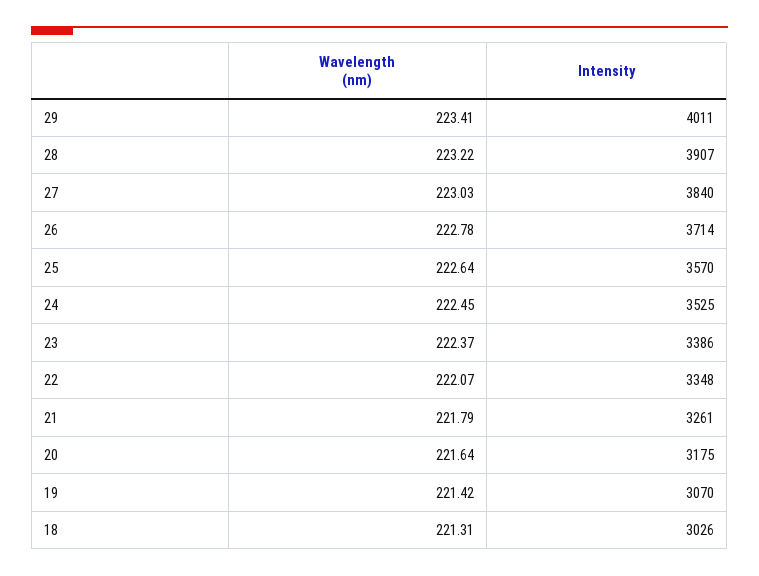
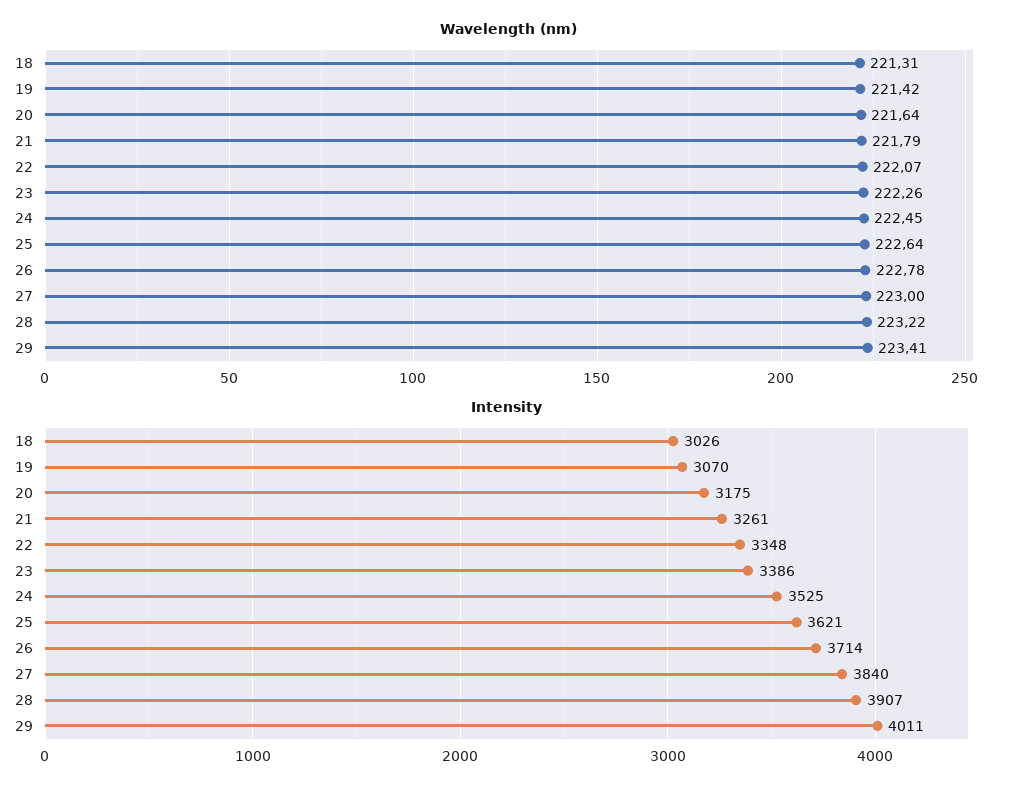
  {
    "Wavelength (nm)": {
      "29": 223.41,
      "28": 223.22,
-     "27": 223.03,
+     "27": 223,
      "26": 222.78,
      "25": 222.64,
      "24": 222.45,
-     "23": 222.37,
+     "23": 222.26,
      "22": 222.07,
      "21": 221.79,
      "20": 221.64,
      "19": 221.42,
      "18": 221.31
    },
    "Intensity": {
      "29": 4011,
      "28": 3907,
      "27": 3840,
      "26": 3714,
-     "25": 3570,
+     "25": 3621,
      "24": 3525,
      "23": 3386,
      "22": 3348,
      "21": 3261,
      "20": 3175,
      "19": 3070,
      "18": 3026
    }
  }

